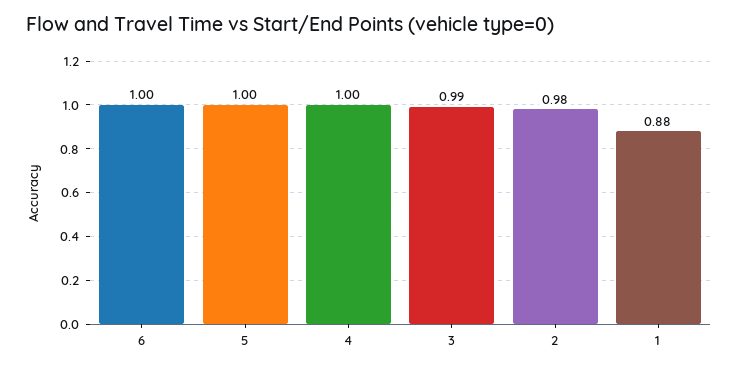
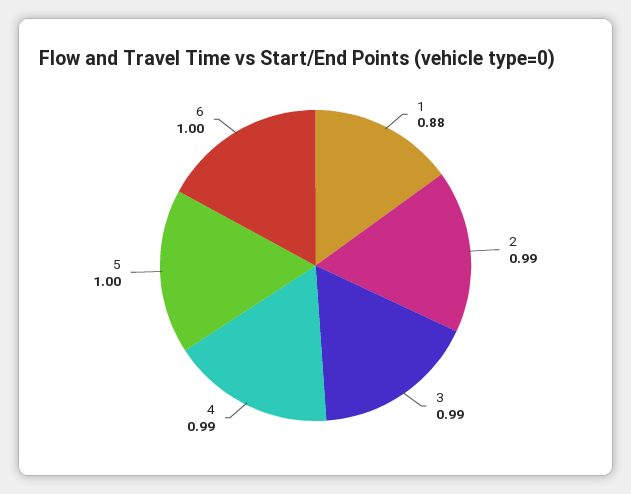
  {
    "6": 1,
    "5": 1,
-   "4": 1,
+   "4": 0.99,
    "3": 0.99,
-   "2": 0.98,
+   "2": 0.99,
    "1": 0.88
  }

